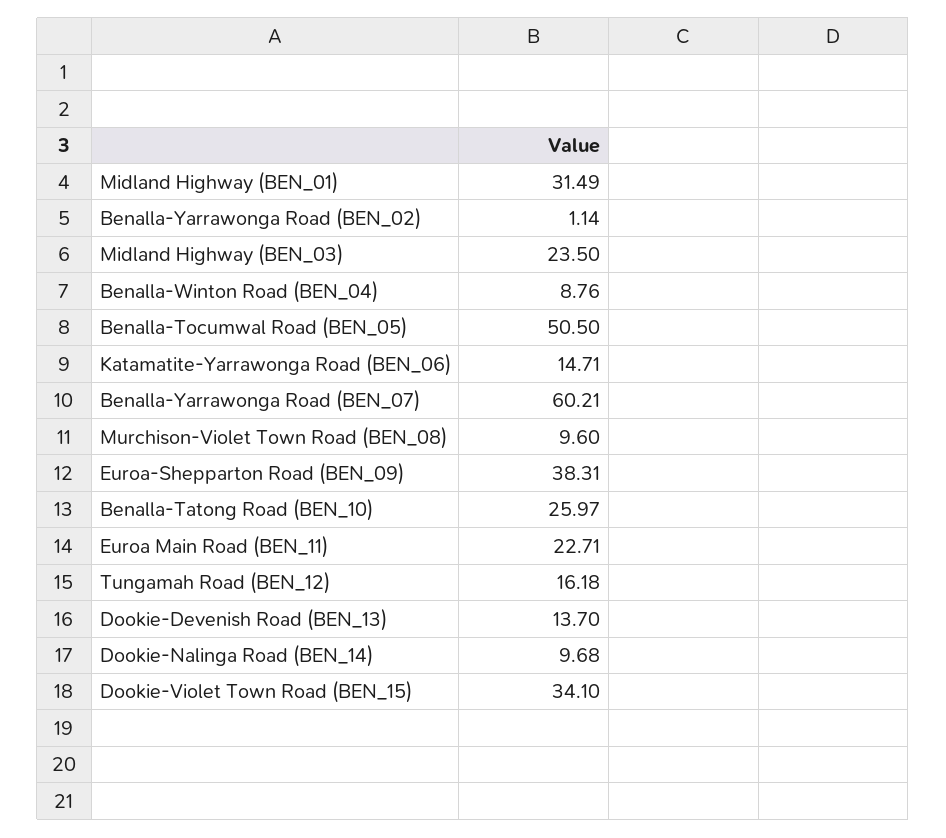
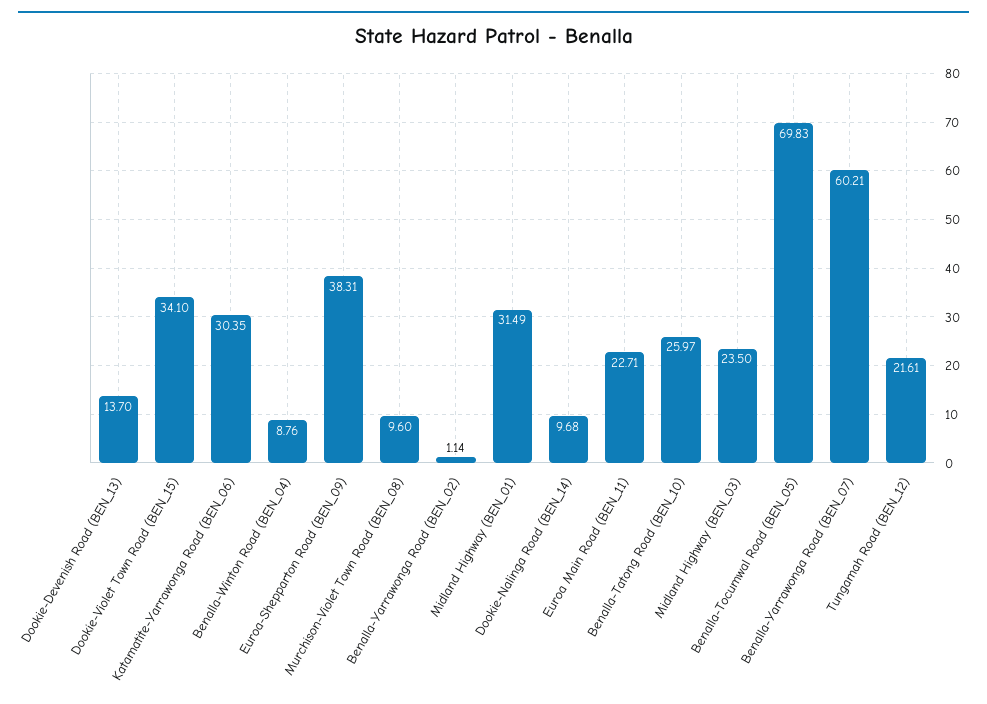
  {
    "Midland Highway (BEN_01)": 31.49,
    "Benalla-Yarrawonga Road (BEN_02)": 1.14,
    "Midland Highway (BEN_03)": 23.5,
    "Benalla-Winton Road (BEN_04)": 8.76,
-   "Benalla-Tocumwal Road (BEN_05)": 50.5,
+   "Benalla-Tocumwal Road (BEN_05)": 69.83,
-   "Katamatite-Yarrawonga Road (BEN_06)": 14.71,
+   "Katamatite-Yarrawonga Road (BEN_06)": 30.35,
    "Benalla-Yarrawonga Road (BEN_07)": 60.21,
    "Murchison-Violet Town Road (BEN_08)": 9.6,
    "Euroa-Shepparton Road (BEN_09)": 38.31,
    "Benalla-Tatong Road (BEN_10)": 25.97,
    "Euroa Main Road (BEN_11)": 22.71,
-   "Tungamah Road (BEN_12)": 16.18,
+   "Tungamah Road (BEN_12)": 21.61,
    "Dookie-Devenish Road (BEN_13)": 13.7,
    "Dookie-Nalinga Road (BEN_14)": 9.68,
    "Dookie-Violet Town Road (BEN_15)": 34.1
  }

